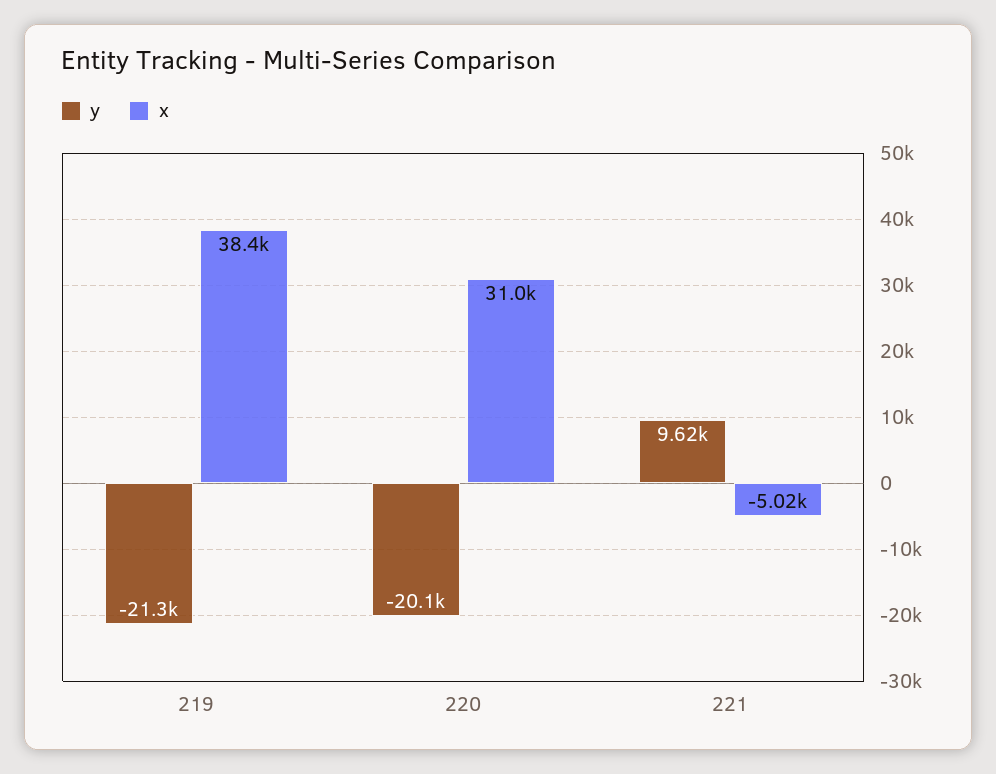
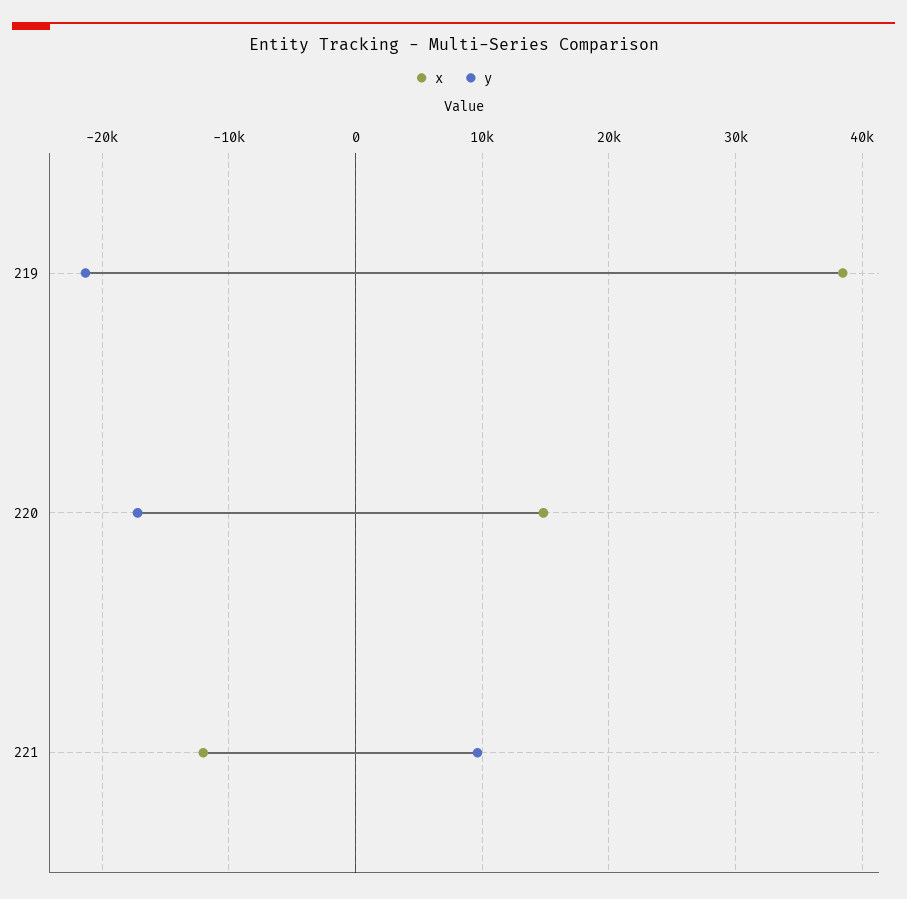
  {
    "y": {
      "219": -21300,
-     "220": -20100,
+     "220": -17000,
      "221": 9620
    },
    "x": {
      "219": 38400,
-     "220": 31000,
+     "220": 15000,
-     "221": -5020
+     "221": -12000
    }
  }

